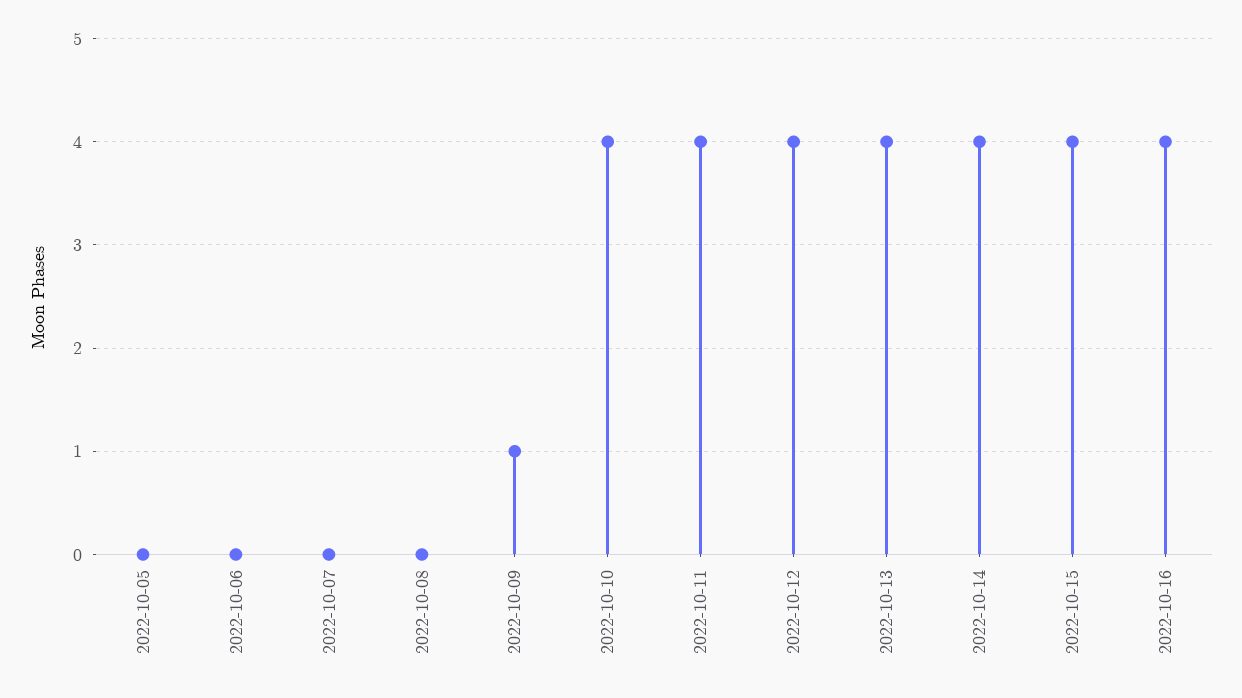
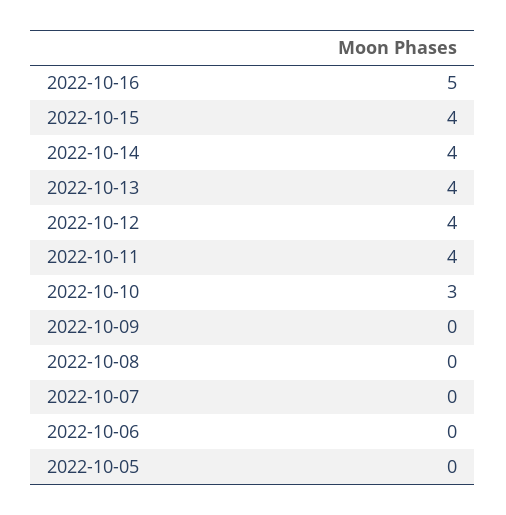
  {
    "2022-10-05": 0,
    "2022-10-06": 0,
    "2022-10-07": 0,
    "2022-10-08": 0,
-   "2022-10-09": 1,
+   "2022-10-09": 0,
-   "2022-10-10": 4,
+   "2022-10-10": 3,
    "2022-10-11": 4,
    "2022-10-12": 4,
    "2022-10-13": 4,
    "2022-10-14": 4,
    "2022-10-15": 4,
-   "2022-10-16": 4
+   "2022-10-16": 5
  }

